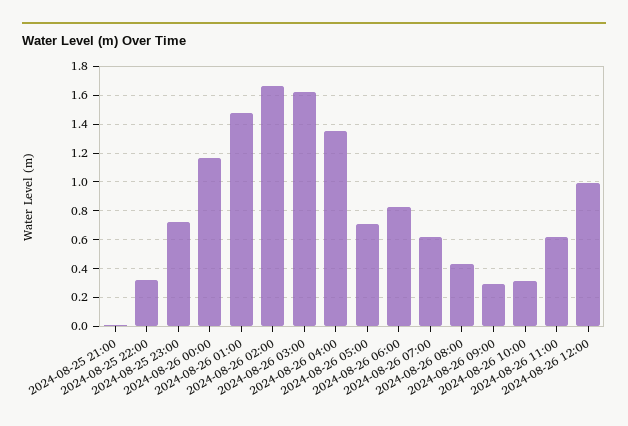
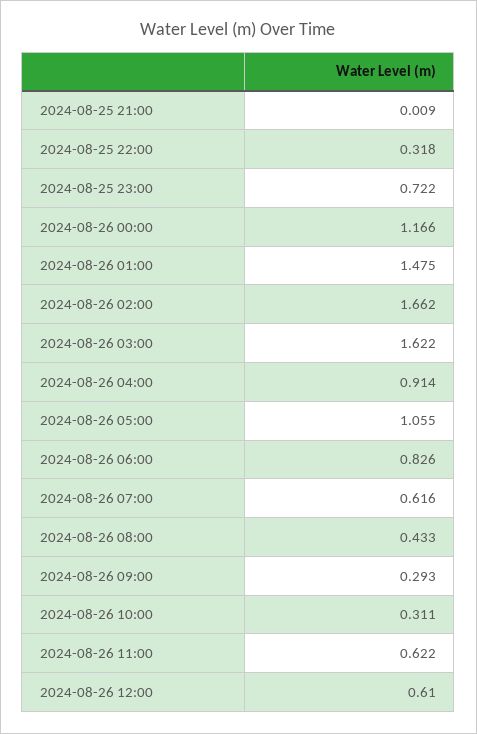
  {
    "2024-08-25 21:00": 0.009,
    "2024-08-25 22:00": 0.318,
    "2024-08-25 23:00": 0.722,
    "2024-08-26 00:00": 1.166,
    "2024-08-26 01:00": 1.475,
    "2024-08-26 02:00": 1.662,
    "2024-08-26 03:00": 1.622,
-   "2024-08-26 04:00": 1.35,
+   "2024-08-26 04:00": 0.914,
-   "2024-08-26 05:00": 0.7,
+   "2024-08-26 05:00": 1.055,
    "2024-08-26 06:00": 0.826,
    "2024-08-26 07:00": 0.616,
    "2024-08-26 08:00": 0.433,
    "2024-08-26 09:00": 0.293,
    "2024-08-26 10:00": 0.311,
    "2024-08-26 11:00": 0.622,
-   "2024-08-26 12:00": 1
+   "2024-08-26 12:00": 0.61
  }

